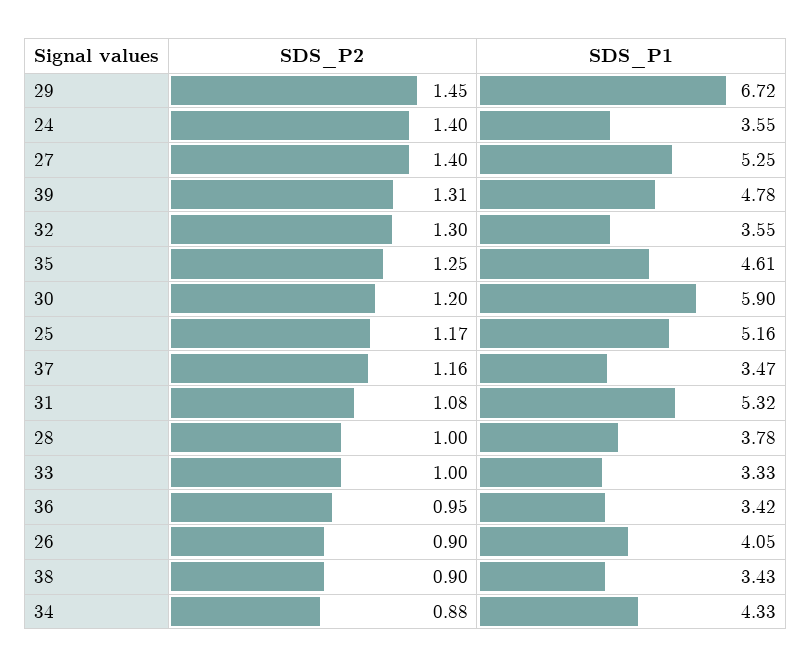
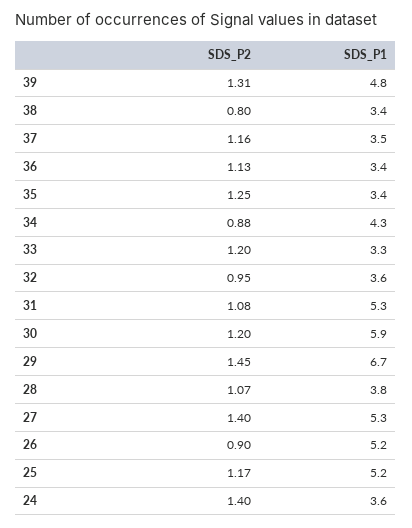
  {
    "SDS_P2": {
      "29": 1.45,
      "24": 1.4,
      "27": 1.4,
      "39": 1.31,
-     "32": 1.3,
+     "32": 0.95,
      "35": 1.25,
      "30": 1.2,
      "25": 1.17,
      "37": 1.16,
      "31": 1.08,
-     "28": 1,
+     "28": 1.07,
-     "33": 1,
+     "33": 1.2,
-     "36": 0.95,
+     "36": 1.13,
      "26": 0.9,
-     "38": 0.9,
+     "38": 0.8,
      "34": 0.88
    },
    "SDS_P1": {
      "29": 6.72,
      "24": 3.55,
      "27": 5.25,
      "39": 4.78,
      "32": 3.55,
-     "35": 4.61,
+     "35": 3.4,
      "30": 5.9,
      "25": 5.16,
      "37": 3.47,
      "31": 5.32,
      "28": 3.78,
      "33": 3.33,
      "36": 3.42,
-     "26": 4.05,
+     "26": 5.2,
      "38": 3.43,
      "34": 4.33
    }
  }

